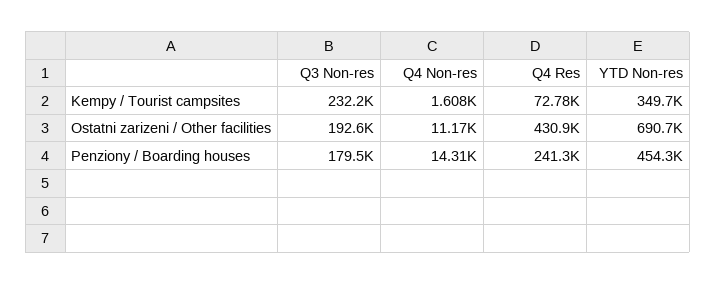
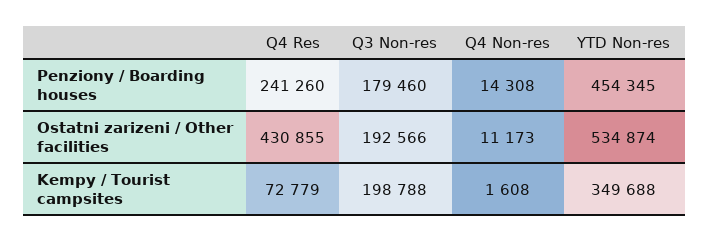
  {
    "Q3 Non-res": {
-     "Kempy / Tourist campsites": 232200,
+     "Kempy / Tourist campsites": 198788,
      "Ostatni zarizeni / Other facilities": 192566,
      "Penziony / Boarding houses": 179460
    },
    "Q4 Non-res": {
      "Kempy / Tourist campsites": 1608,
      "Ostatni zarizeni / Other facilities": 11173,
      "Penziony / Boarding houses": 14308
    },
    "Q4 Res": {
      "Kempy / Tourist campsites": 72779,
      "Ostatni zarizeni / Other facilities": 430855,
      "Penziony / Boarding houses": 241260
    },
    "YTD Non-res": {
      "Kempy / Tourist campsites": 349688,
-     "Ostatni zarizeni / Other facilities": 690700,
+     "Ostatni zarizeni / Other facilities": 534874,
      "Penziony / Boarding houses": 454345
    }
  }

